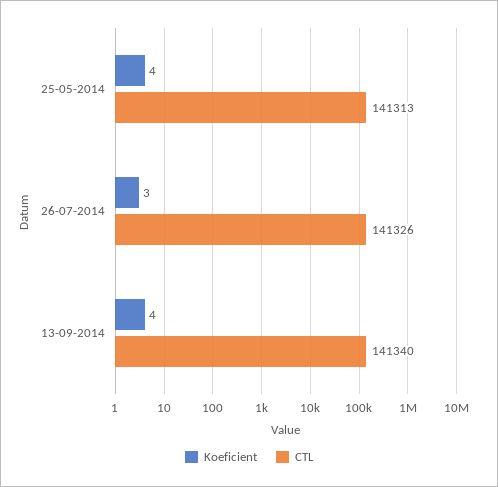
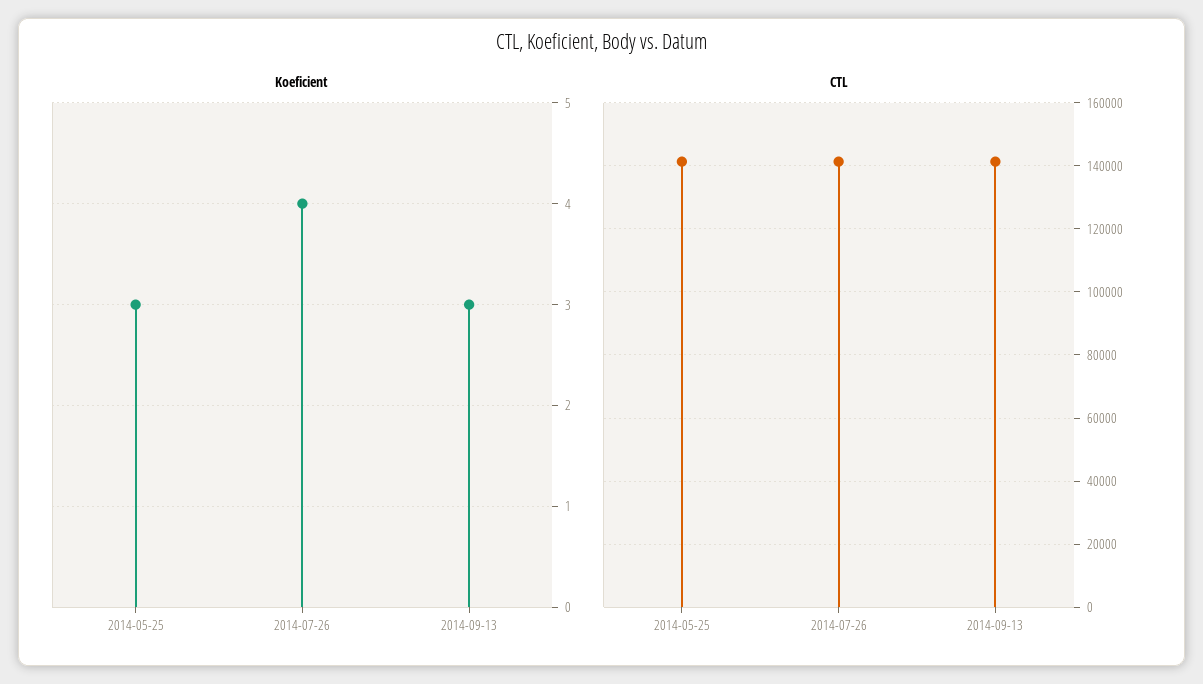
  {
    "Koeficient": {
-     "25-05-2014": 4,
+     "25-05-2014": 3,
-     "26-07-2014": 3,
+     "26-07-2014": 4,
-     "13-09-2014": 4
+     "13-09-2014": 3
    },
    "CTL": {
      "25-05-2014": 141313,
      "26-07-2014": 141326,
      "13-09-2014": 141340
    }
  }

